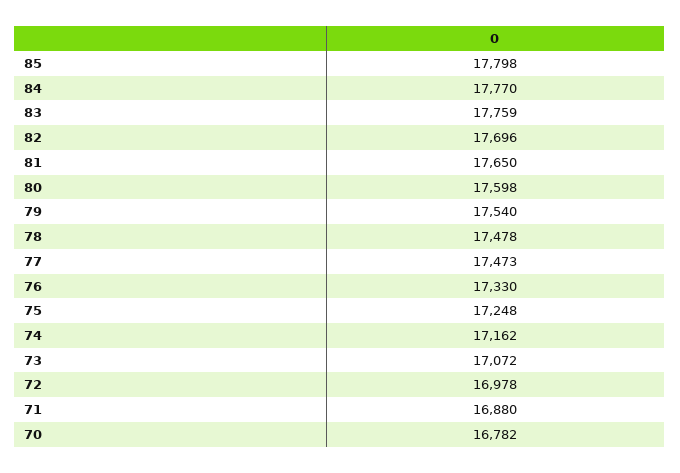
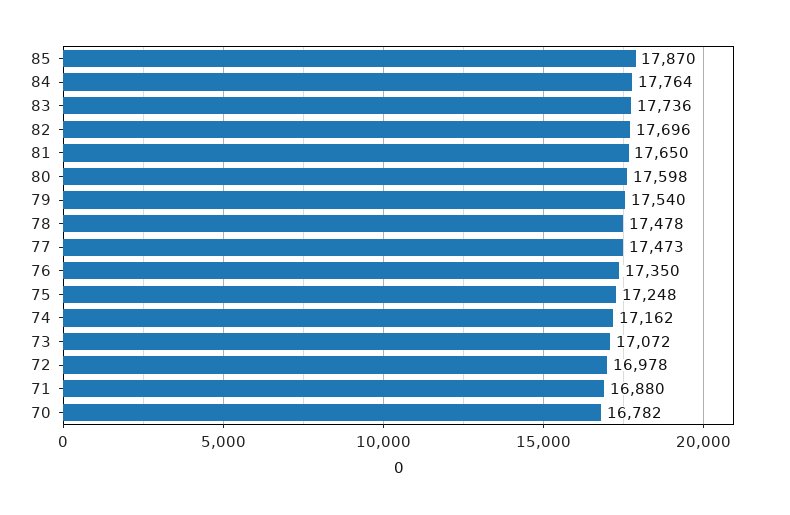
  {
-   "85": 17798,
+   "85": 17870,
-   "84": 17770,
+   "84": 17764,
-   "83": 17759,
+   "83": 17736,
    "82": 17696,
    "81": 17650,
    "80": 17598,
    "79": 17540,
    "78": 17478,
    "77": 17473,
-   "76": 17330,
+   "76": 17350,
    "75": 17248,
    "74": 17162,
    "73": 17072,
    "72": 16978,
    "71": 16880,
    "70": 16782
  }

